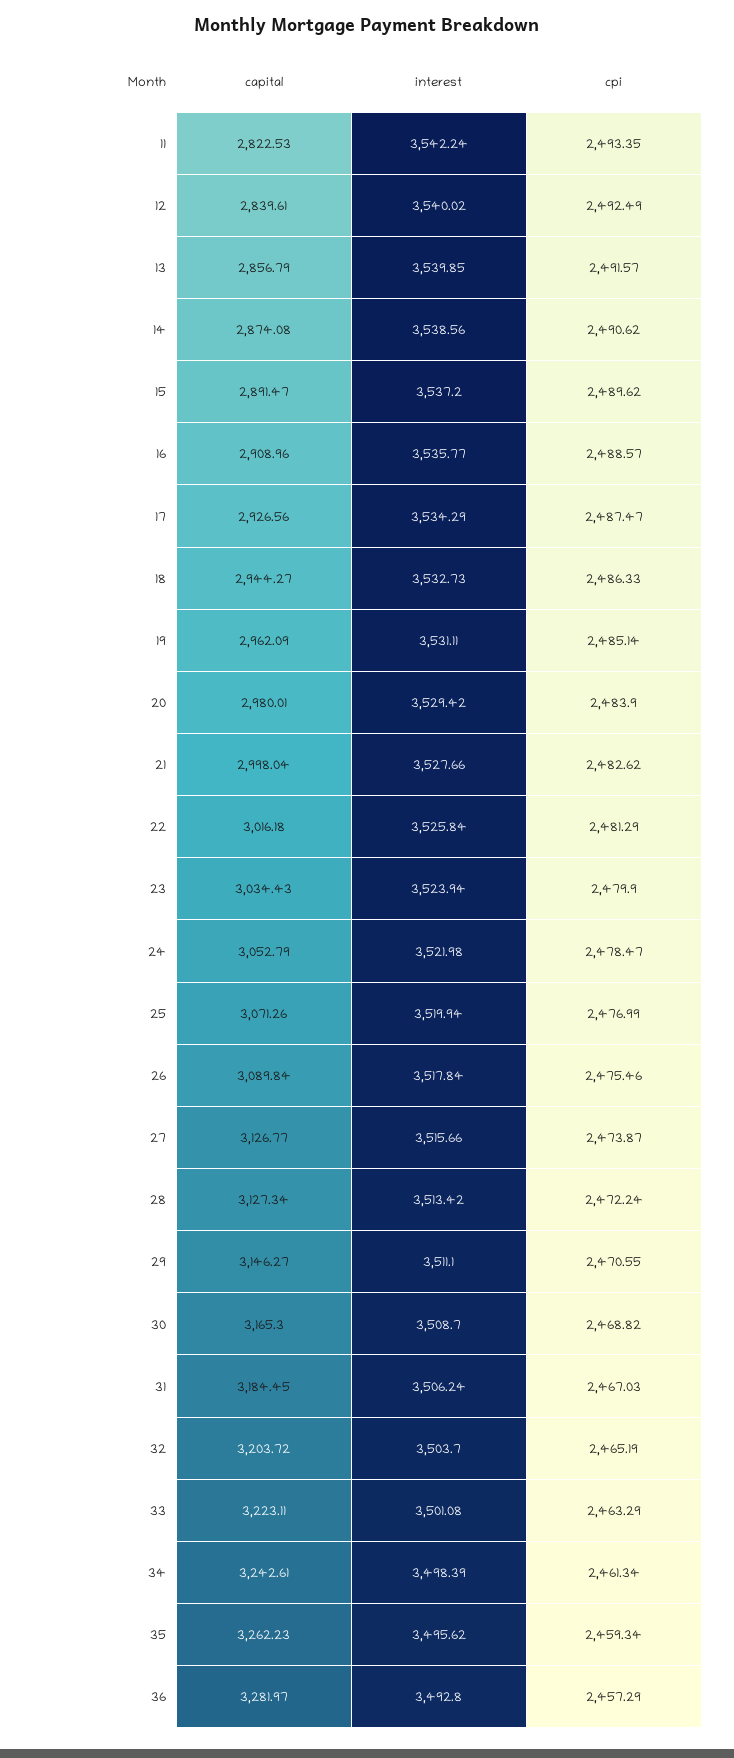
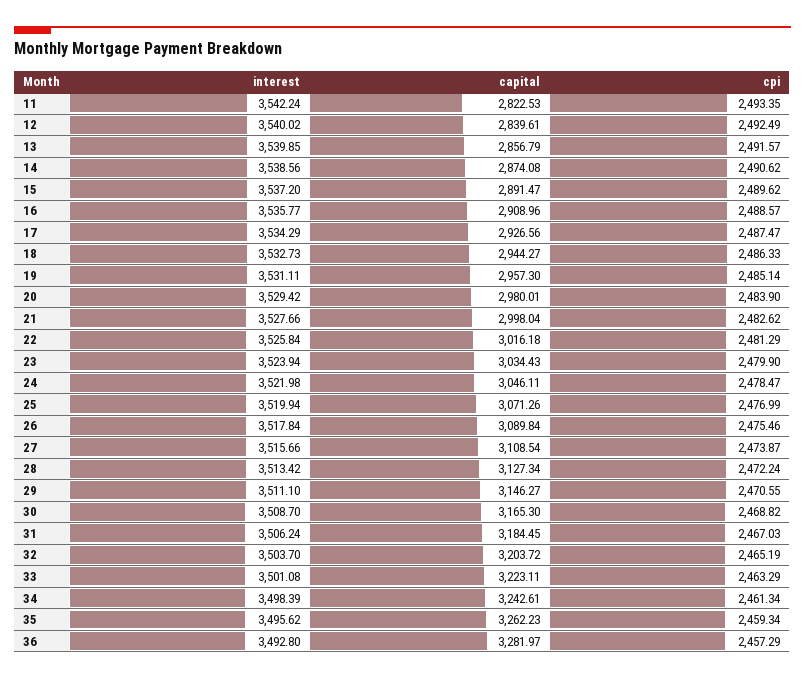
  {
    "capital": {
      "11": 2822.53,
      "12": 2839.61,
      "13": 2856.79,
      "14": 2874.08,
      "15": 2891.47,
      "16": 2908.96,
      "17": 2926.56,
      "18": 2944.27,
-     "19": 2962.09,
+     "19": 2957.3,
      "20": 2980.01,
      "21": 2998.04,
      "22": 3016.18,
      "23": 3034.43,
-     "24": 3052.79,
+     "24": 3046.11,
      "25": 3071.26,
      "26": 3089.84,
-     "27": 3126.77,
+     "27": 3108.54,
      "28": 3127.34,
      "29": 3146.27,
      "30": 3165.3,
      "31": 3184.45,
      "32": 3203.72,
      "33": 3223.11,
      "34": 3242.61,
      "35": 3262.23,
      "36": 3281.97
    },
    "interest": {
      "11": 3542.24,
      "12": 3540.02,
      "13": 3539.85,
      "14": 3538.56,
      "15": 3537.2,
      "16": 3535.77,
      "17": 3534.29,
      "18": 3532.73,
      "19": 3531.11,
      "20": 3529.42,
      "21": 3527.66,
      "22": 3525.84,
      "23": 3523.94,
      "24": 3521.98,
      "25": 3519.94,
      "26": 3517.84,
      "27": 3515.66,
      "28": 3513.42,
      "29": 3511.1,
      "30": 3508.7,
      "31": 3506.24,
      "32": 3503.7,
      "33": 3501.08,
      "34": 3498.39,
      "35": 3495.62,
      "36": 3492.8
    },
    "cpi": {
      "11": 2493.35,
      "12": 2492.49,
      "13": 2491.57,
      "14": 2490.62,
      "15": 2489.62,
      "16": 2488.57,
      "17": 2487.47,
      "18": 2486.33,
      "19": 2485.14,
      "20": 2483.9,
      "21": 2482.62,
      "22": 2481.29,
      "23": 2479.9,
      "24": 2478.47,
      "25": 2476.99,
      "26": 2475.46,
      "27": 2473.87,
      "28": 2472.24,
      "29": 2470.55,
      "30": 2468.82,
      "31": 2467.03,
      "32": 2465.19,
      "33": 2463.29,
      "34": 2461.34,
      "35": 2459.34,
      "36": 2457.29
    }
  }

